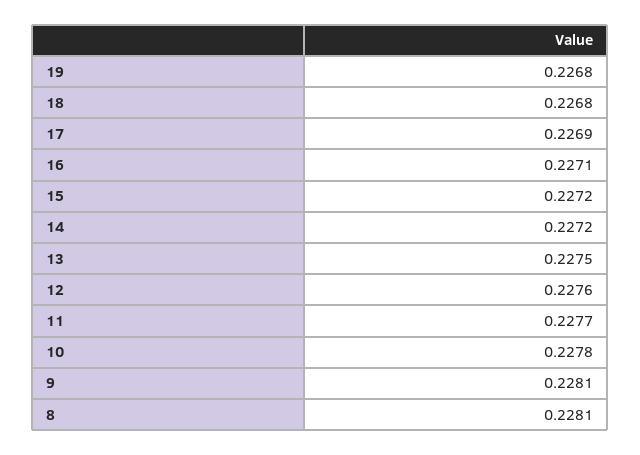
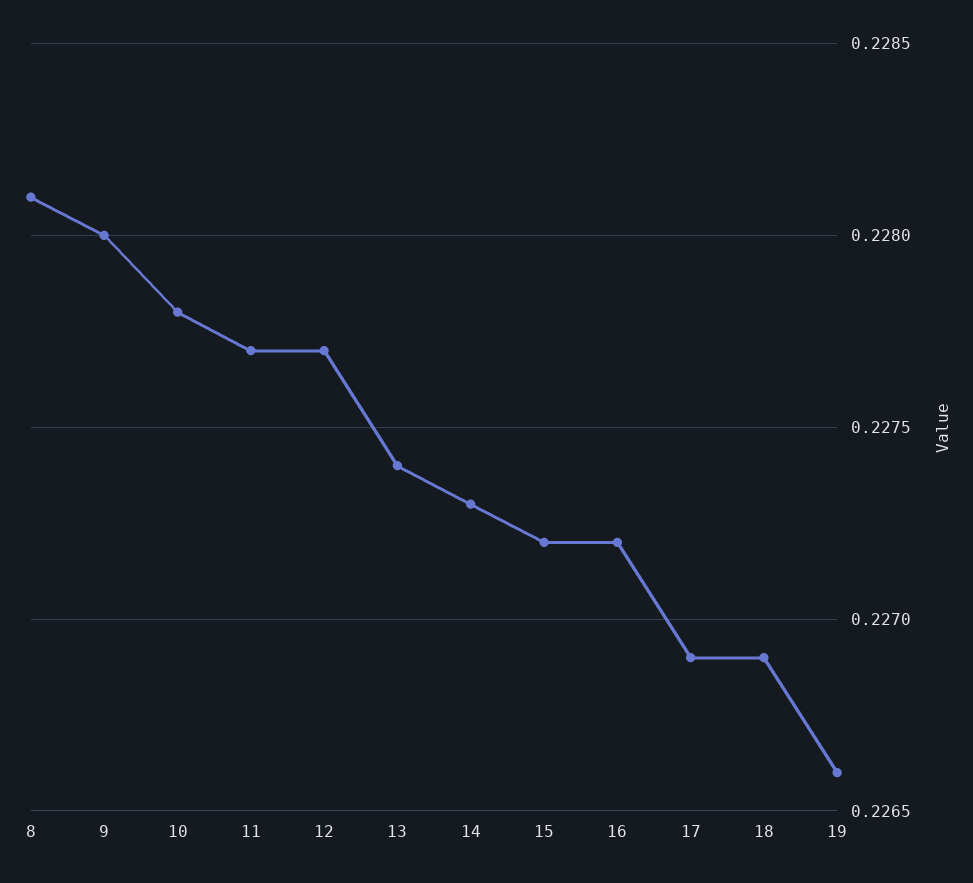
  {
-   "19": 0.2268,
+   "19": 0.2266,
-   "18": 0.2268,
+   "18": 0.2269,
    "17": 0.2269,
-   "16": 0.2271,
+   "16": 0.2272,
    "15": 0.2272,
-   "14": 0.2272,
+   "14": 0.2273,
-   "13": 0.2275,
+   "13": 0.2274,
-   "12": 0.2276,
+   "12": 0.2277,
    "11": 0.2277,
    "10": 0.2278,
-   "9": 0.2281,
+   "9": 0.228,
    "8": 0.2281
  }

